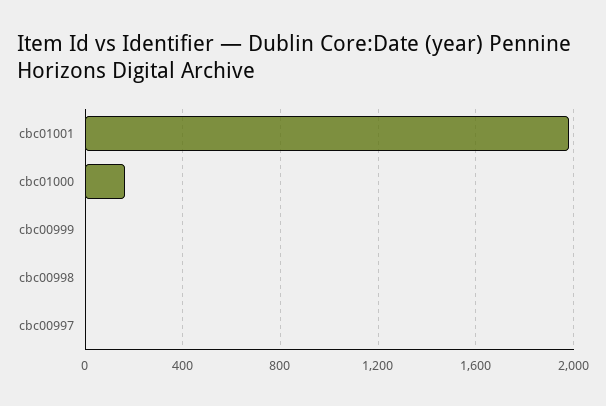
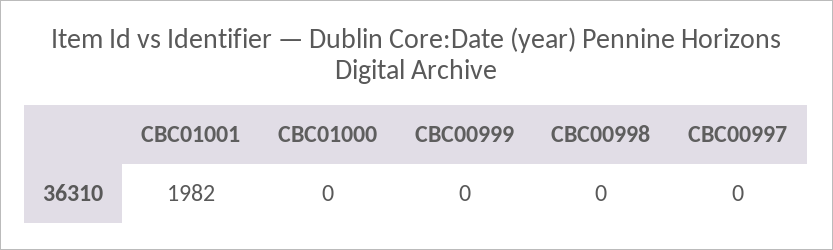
  {
    "cbc01001": 1982,
-   "cbc01000": 150,
+   "cbc01000": 0,
    "cbc00999": 0,
    "cbc00998": 0,
    "cbc00997": 0
  }

